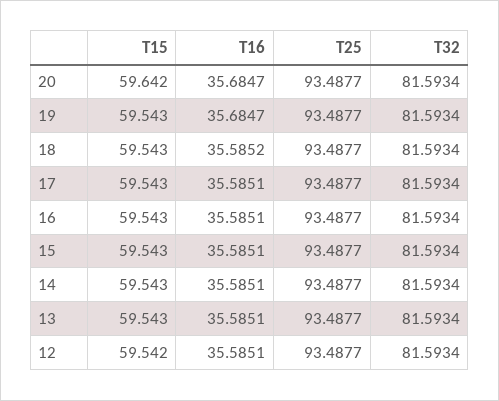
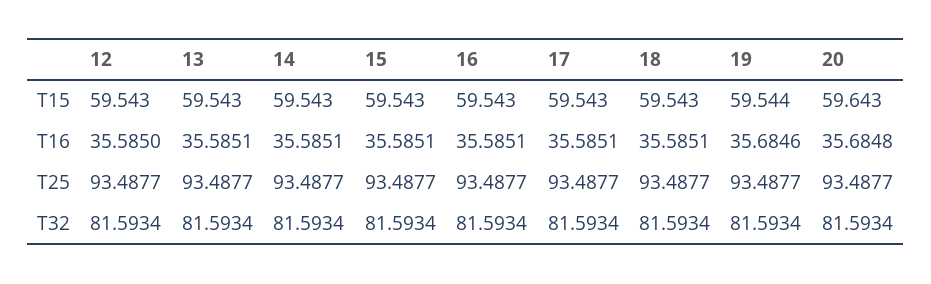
  {
    "T15": {
-     "20": 59.642,
+     "20": 59.643,
-     "19": 59.543,
+     "19": 59.544,
      "18": 59.543,
      "17": 59.543,
      "16": 59.543,
      "15": 59.543,
      "14": 59.543,
      "13": 59.543,
-     "12": 59.542
+     "12": 59.543
    },
    "T16": {
-     "20": 35.6847,
+     "20": 35.6848,
-     "19": 35.6847,
+     "19": 35.6846,
-     "18": 35.5852,
+     "18": 35.5851,
      "17": 35.5851,
      "16": 35.5851,
      "15": 35.5851,
      "14": 35.5851,
      "13": 35.5851,
-     "12": 35.5851
+     "12": 35.585
    },
    "T25": {
      "20": 93.4877,
      "19": 93.4877,
      "18": 93.4877,
      "17": 93.4877,
      "16": 93.4877,
      "15": 93.4877,
      "14": 93.4877,
      "13": 93.4877,
      "12": 93.4877
    },
    "T32": {
      "20": 81.5934,
      "19": 81.5934,
      "18": 81.5934,
      "17": 81.5934,
      "16": 81.5934,
      "15": 81.5934,
      "14": 81.5934,
      "13": 81.5934,
      "12": 81.5934
    }
  }

